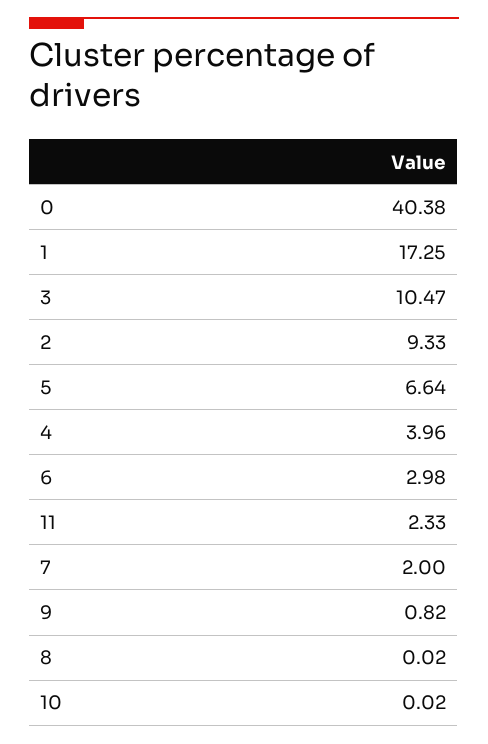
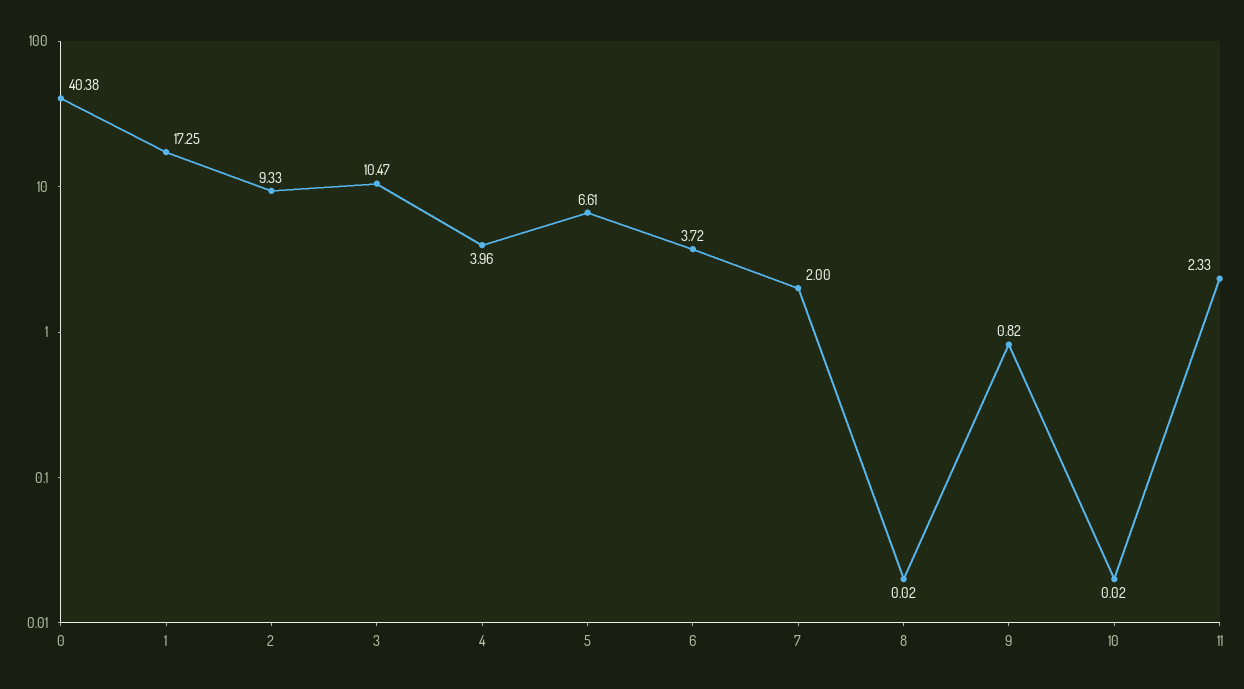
  {
    "0": 40.38,
    "1": 17.25,
    "3": 10.47,
    "2": 9.33,
-   "5": 6.64,
+   "5": 6.61,
    "4": 3.96,
-   "6": 2.98,
+   "6": 3.72,
    "11": 2.33,
    "7": 2,
    "9": 0.82,
    "8": 0.02,
    "10": 0.02
  }

